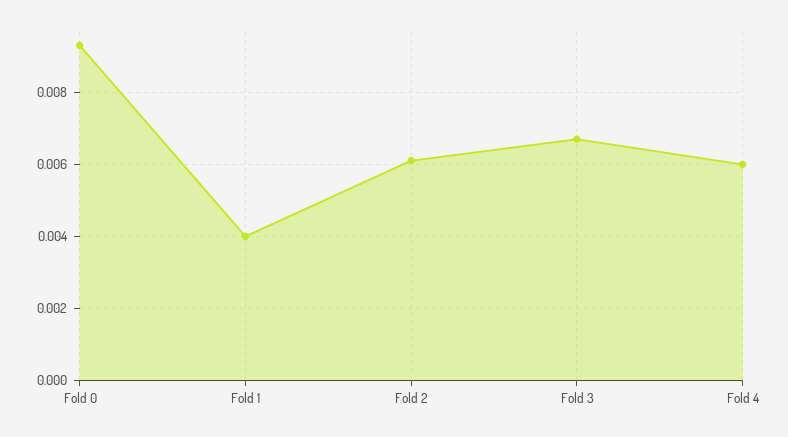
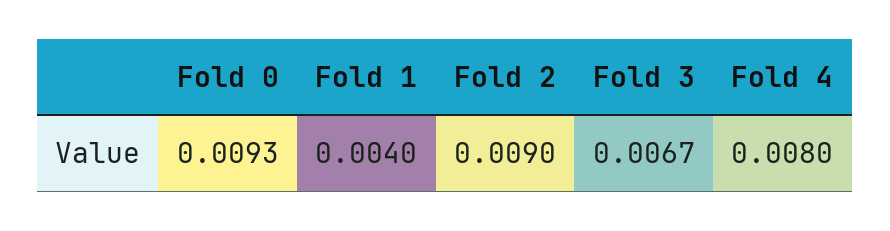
  {
    "Fold 0": 0.0093,
    "Fold 1": 0.004,
-   "Fold 2": 0.006,
+   "Fold 2": 0.009,
    "Fold 3": 0.0067,
-   "Fold 4": 0.006
+   "Fold 4": 0.008
  }

